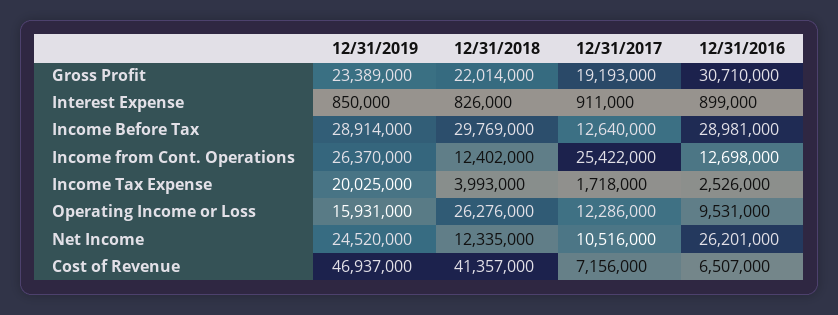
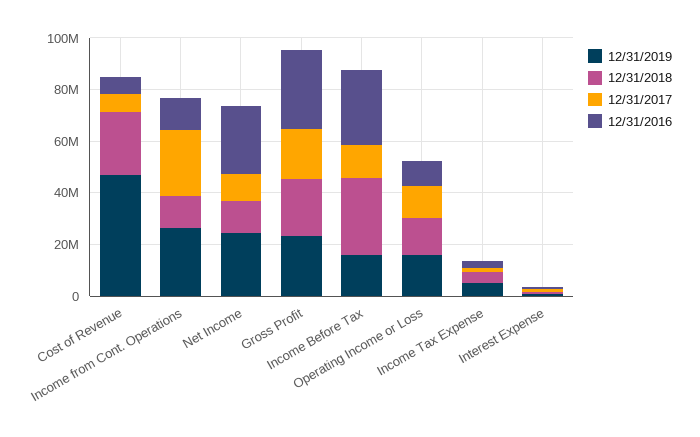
  {
    "12/31/2019": {
      "Gross Profit": 23389000,
      "Interest Expense": 850000,
-     "Income Before Tax": 28914000,
+     "Income Before Tax": 15000000,
      "Income from Cont. Operations": 26370000,
-     "Income Tax Expense": 20025000,
+     "Income Tax Expense": 5000000,
      "Operating Income or Loss": 15931000,
      "Net Income": 24520000,
      "Cost of Revenue": 46937000
    },
    "12/31/2018": {
      "Gross Profit": 22014000,
      "Interest Expense": 826000,
      "Income Before Tax": 29769000,
      "Income from Cont. Operations": 12402000,
      "Income Tax Expense": 3993000,
-     "Operating Income or Loss": 26276000,
+     "Operating Income or Loss": 15000000,
      "Net Income": 12335000,
-     "Cost of Revenue": 41357000
+     "Cost of Revenue": 25000000
    },
    "12/31/2017": {
      "Gross Profit": 19193000,
      "Interest Expense": 911000,
      "Income Before Tax": 12640000,
      "Income from Cont. Operations": 25422000,
      "Income Tax Expense": 1718000,
      "Operating Income or Loss": 12286000,
      "Net Income": 10516000,
      "Cost of Revenue": 7156000
    },
    "12/31/2016": {
      "Gross Profit": 30710000,
      "Interest Expense": 899000,
      "Income Before Tax": 28981000,
      "Income from Cont. Operations": 12698000,
      "Income Tax Expense": 2526000,
      "Operating Income or Loss": 9531000,
      "Net Income": 26201000,
      "Cost of Revenue": 6507000
    }
  }

